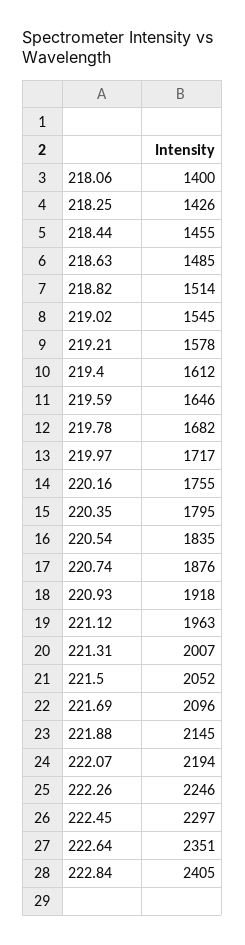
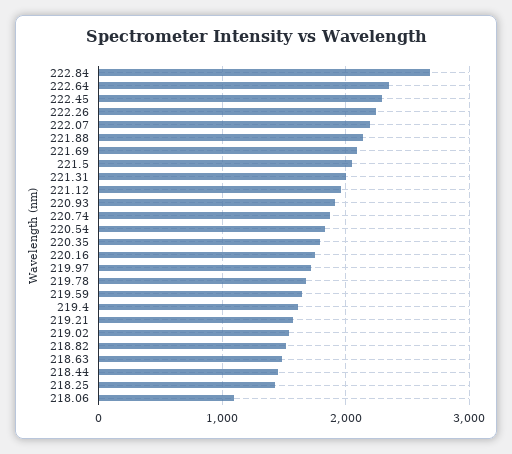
  {
-   "218.06": 1400,
+   "218.06": 1100,
    "218.25": 1426,
    "218.44": 1455,
    "218.63": 1485,
    "218.82": 1514,
    "219.02": 1545,
    "219.21": 1578,
    "219.4": 1612,
    "219.59": 1646,
    "219.78": 1682,
    "219.97": 1717,
    "220.16": 1755,
    "220.35": 1795,
    "220.54": 1835,
    "220.74": 1876,
    "220.93": 1918,
    "221.12": 1963,
    "221.31": 2007,
    "221.5": 2052,
    "221.69": 2096,
    "221.88": 2145,
    "222.07": 2194,
    "222.26": 2246,
    "222.45": 2297,
    "222.64": 2351,
-   "222.84": 2405
+   "222.84": 2700
  }

